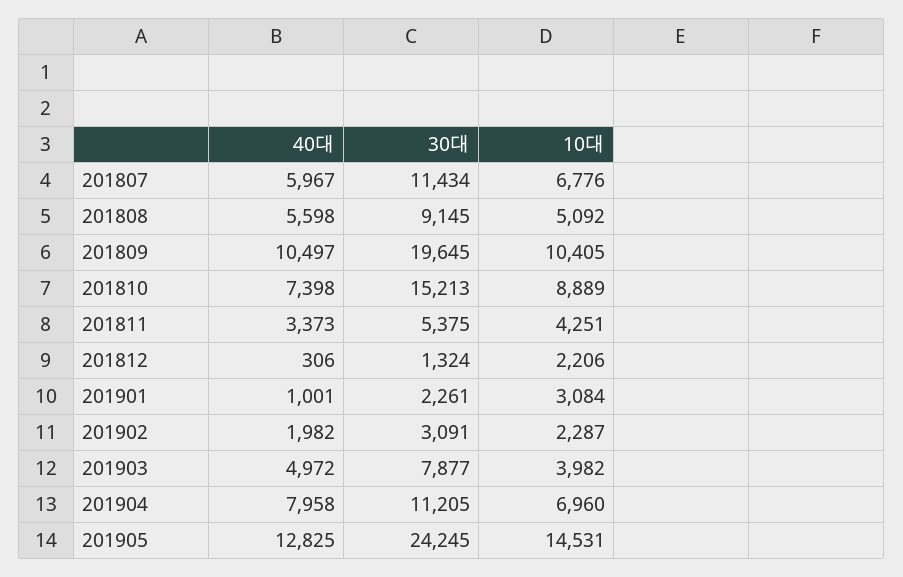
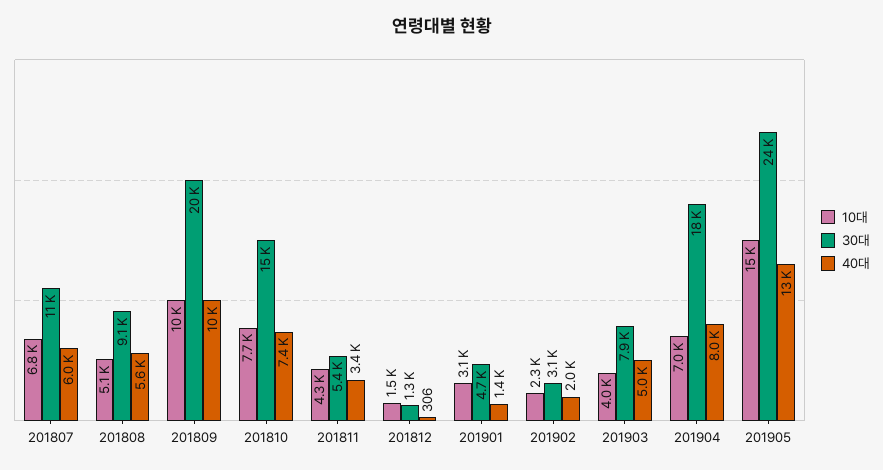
  {
    "40대": {
      "201807": 5967,
      "201808": 5598,
      "201809": 10497,
      "201810": 7398,
      "201811": 3373,
      "201812": 306,
-     "201901": 1001,
+     "201901": 1400,
      "201902": 1982,
      "201903": 4972,
      "201904": 7958,
      "201905": 12825
    },
    "30대": {
      "201807": 11434,
      "201808": 9145,
      "201809": 19645,
      "201810": 15213,
      "201811": 5375,
      "201812": 1324,
-     "201901": 2261,
+     "201901": 4700,
      "201902": 3091,
      "201903": 7877,
-     "201904": 11205,
+     "201904": 18000,
      "201905": 24245
    },
    "10대": {
      "201807": 6776,
      "201808": 5092,
      "201809": 10405,
-     "201810": 8889,
+     "201810": 7700,
      "201811": 4251,
-     "201812": 2206,
+     "201812": 1500,
      "201901": 3084,
      "201902": 2287,
      "201903": 3982,
      "201904": 6960,
      "201905": 14531
    }
  }

